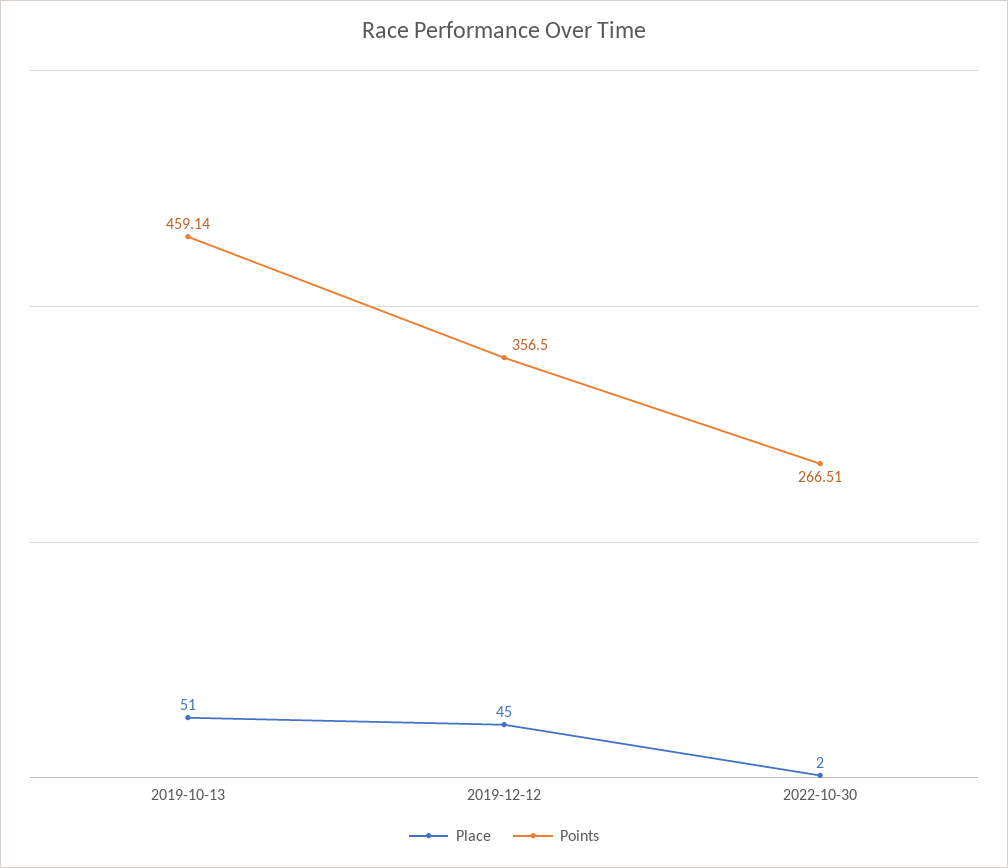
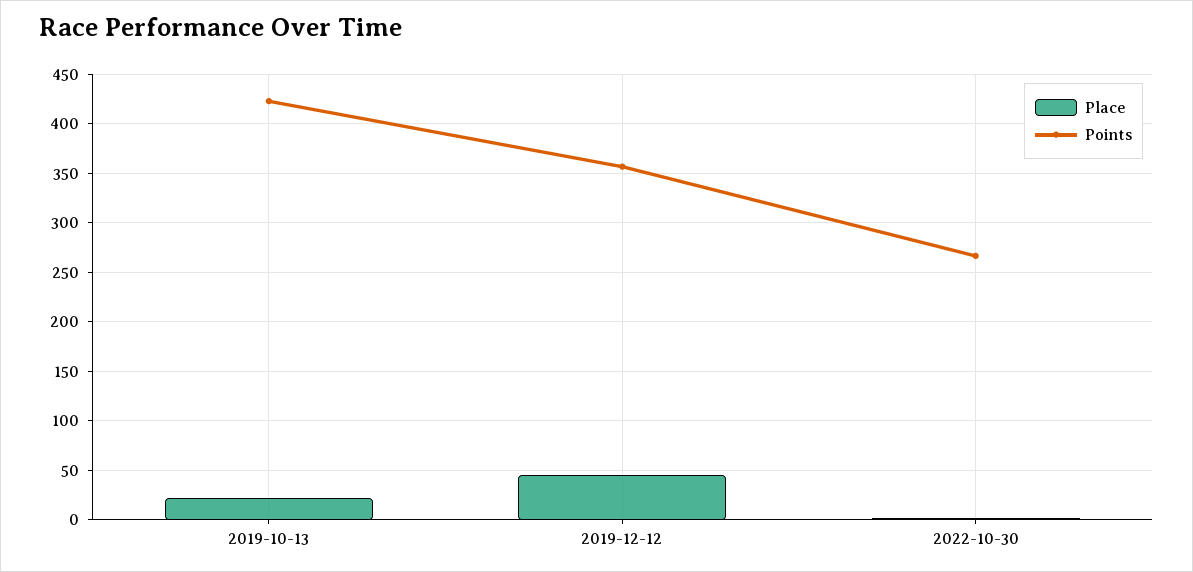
  {
    "Place": {
-     "2019-10-13": 51,
+     "2019-10-13": 20,
      "2019-12-12": 45,
      "2022-10-30": 2
    },
    "Points": {
-     "2019-10-13": 459.14,
+     "2019-10-13": 420,
      "2019-12-12": 356.5,
      "2022-10-30": 266.51
    }
  }

